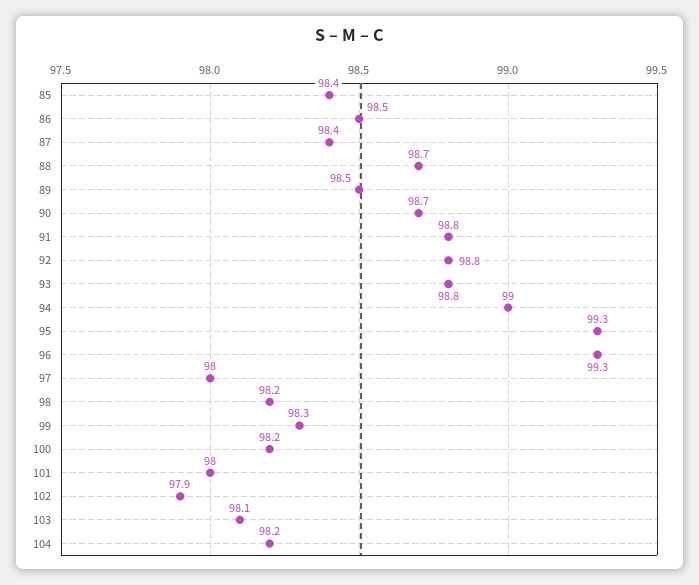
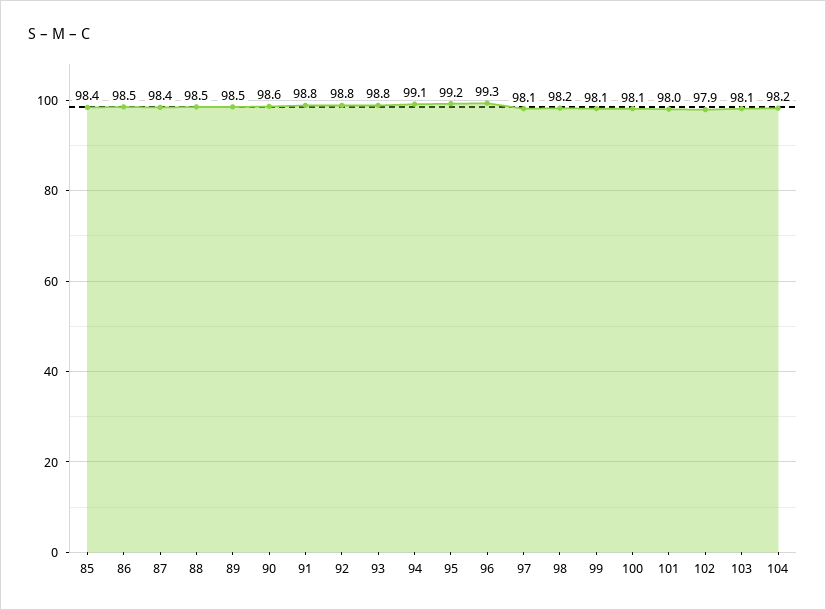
  {
    "85": 98.4,
    "86": 98.5,
    "87": 98.4,
-   "88": 98.7,
+   "88": 98.5,
    "89": 98.5,
-   "90": 98.7,
+   "90": 98.6,
    "91": 98.8,
    "92": 98.8,
    "93": 98.8,
-   "94": 99,
+   "94": 99.1,
-   "95": 99.3,
+   "95": 99.2,
    "96": 99.3,
-   "97": 98,
+   "97": 98.1,
    "98": 98.2,
-   "99": 98.3,
+   "99": 98.1,
-   "100": 98.2,
+   "100": 98.1,
    "101": 98,
    "102": 97.9,
    "103": 98.1,
    "104": 98.2
  }

